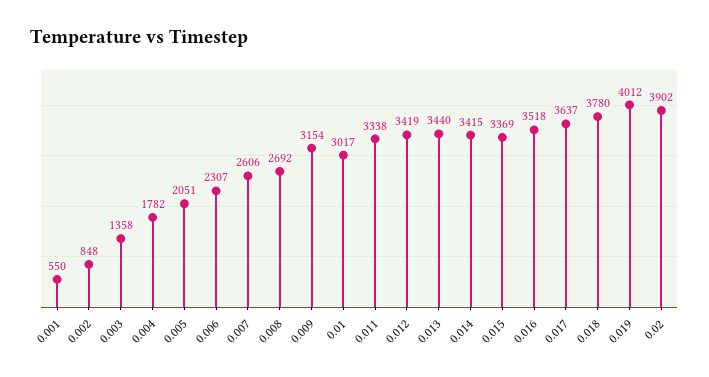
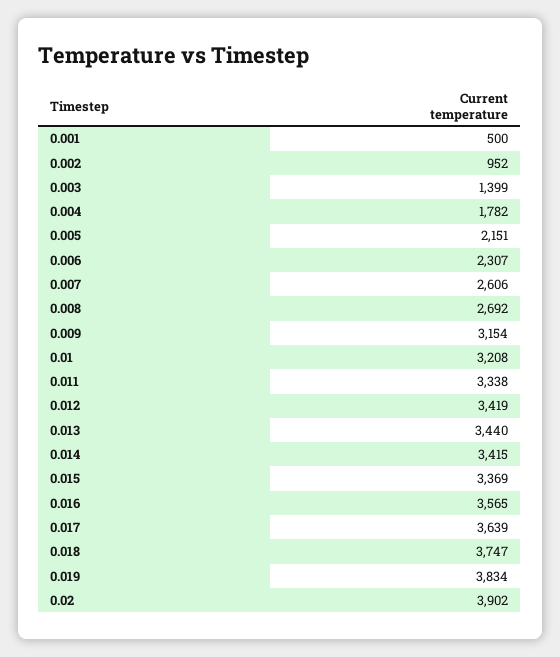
  {
-   "0.001": 550,
+   "0.001": 500,
-   "0.002": 848,
+   "0.002": 952,
-   "0.003": 1358,
+   "0.003": 1399,
    "0.004": 1782,
-   "0.005": 2051,
+   "0.005": 2151,
    "0.006": 2307,
    "0.007": 2606,
    "0.008": 2692,
    "0.009": 3154,
-   "0.01": 3017,
+   "0.01": 3208,
    "0.011": 3338,
    "0.012": 3419,
    "0.013": 3440,
    "0.014": 3415,
    "0.015": 3369,
-   "0.016": 3518,
+   "0.016": 3565,
-   "0.017": 3637,
+   "0.017": 3639,
-   "0.018": 3780,
+   "0.018": 3747,
-   "0.019": 4012,
+   "0.019": 3834,
    "0.02": 3902
  }

